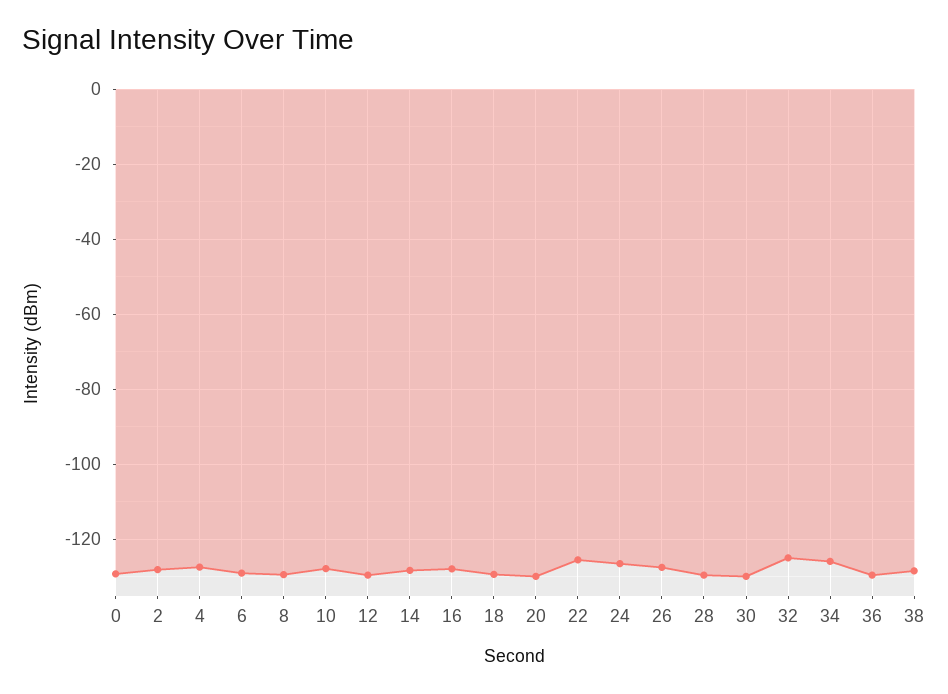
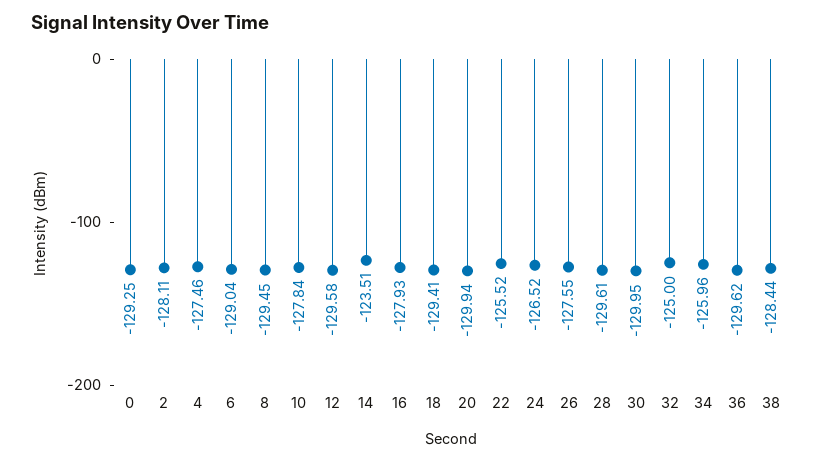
  {
    "0": -129.25,
    "2": -128.11,
    "4": -127.46,
    "6": -129.04,
    "8": -129.45,
    "10": -127.84,
    "12": -129.58,
-   "14": -128,
+   "14": -123.51,
    "16": -127.93,
    "18": -129.41,
    "20": -129.94,
    "22": -125.52,
    "24": -126.52,
    "26": -127.55,
    "28": -129.61,
    "30": -129.95,
    "32": -125,
    "34": -125.96,
    "36": -129.62,
    "38": -128.44
  }

